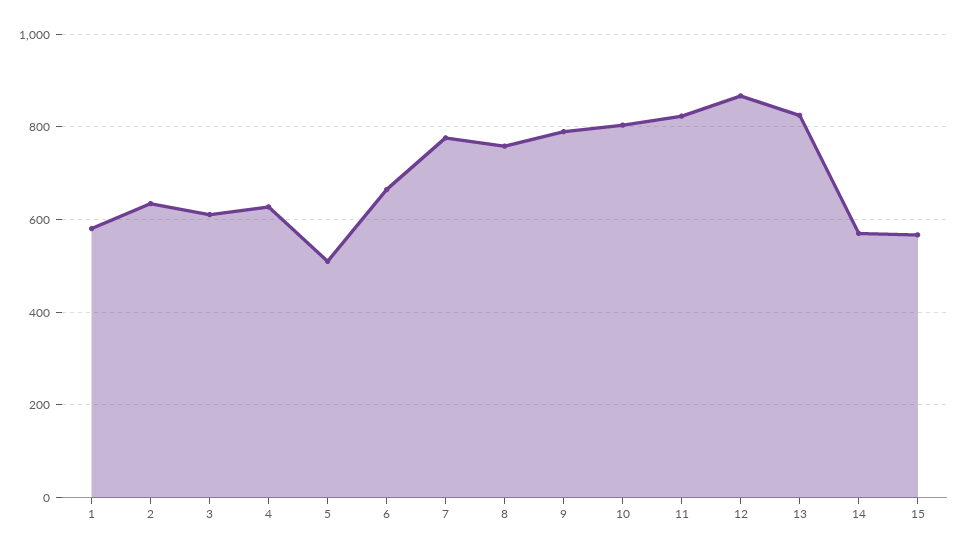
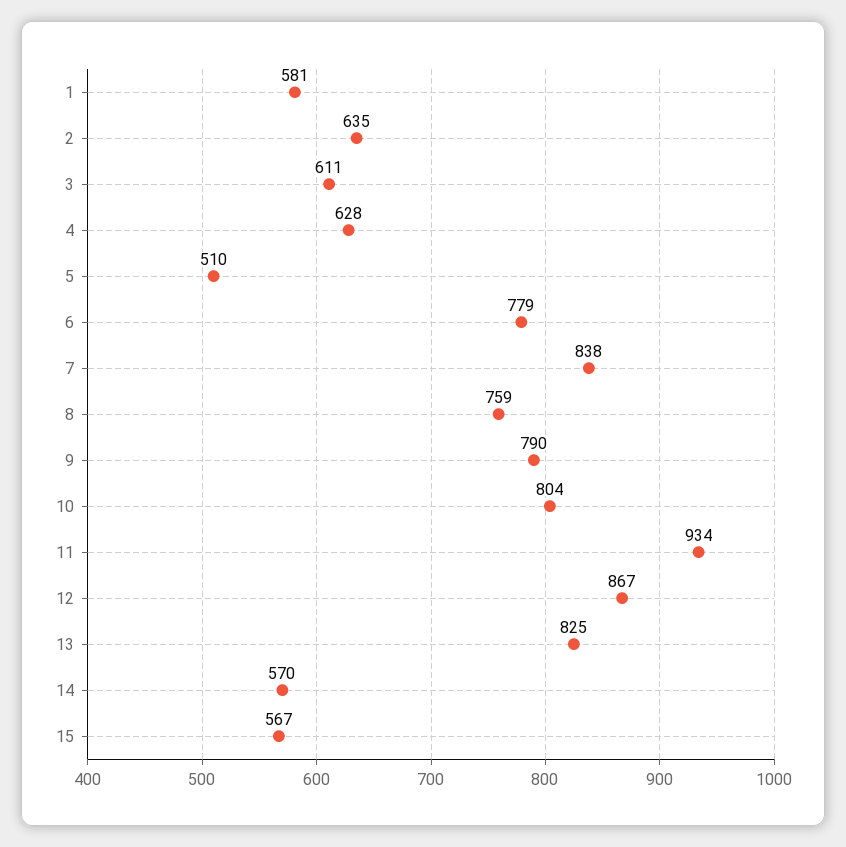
  {
    "1": 581,
    "2": 635,
    "3": 611,
    "4": 628,
    "5": 510,
-   "6": 660,
+   "6": 779,
-   "7": 780,
+   "7": 838,
    "8": 759,
    "9": 790,
    "10": 804,
-   "11": 820,
+   "11": 934,
    "12": 867,
    "13": 825,
    "14": 570,
    "15": 567
  }

